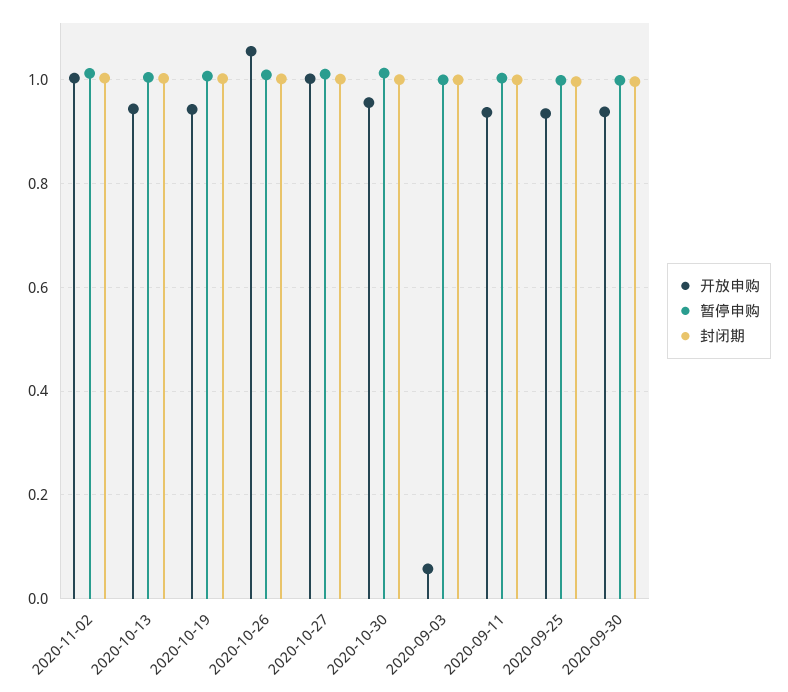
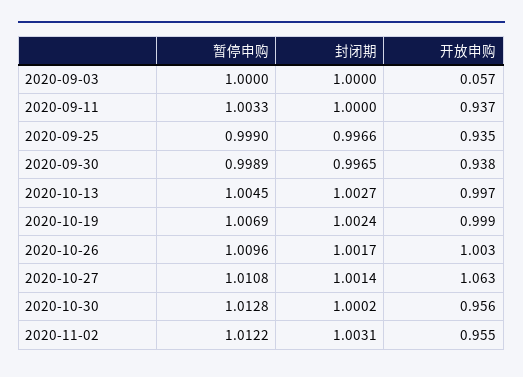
  {
    "开放申购": {
-     "2020-11-02": 1,
+     "2020-11-02": 0.955,
-     "2020-10-13": 0.94,
+     "2020-10-13": 0.997,
-     "2020-10-19": 0.94,
+     "2020-10-19": 0.999,
-     "2020-10-26": 1.06,
+     "2020-10-26": 1.003,
-     "2020-10-27": 1,
+     "2020-10-27": 1.063,
      "2020-10-30": 0.956,
      "2020-09-03": 0.057,
      "2020-09-11": 0.937,
      "2020-09-25": 0.935,
      "2020-09-30": 0.938
    },
    "暂停申购": {
      "2020-11-02": 1.0122,
      "2020-10-13": 1.0045,
      "2020-10-19": 1.0069,
      "2020-10-26": 1.0096,
      "2020-10-27": 1.0108,
      "2020-10-30": 1.0128,
      "2020-09-03": 1,
      "2020-09-11": 1.0033,
      "2020-09-25": 0.999,
      "2020-09-30": 0.9989
    },
    "封闭期": {
      "2020-11-02": 1.0031,
      "2020-10-13": 1.0027,
      "2020-10-19": 1.0024,
      "2020-10-26": 1.0017,
      "2020-10-27": 1.0014,
      "2020-10-30": 1.0002,
      "2020-09-03": 1,
      "2020-09-11": 1,
      "2020-09-25": 0.9966,
      "2020-09-30": 0.9965
    }
  }

